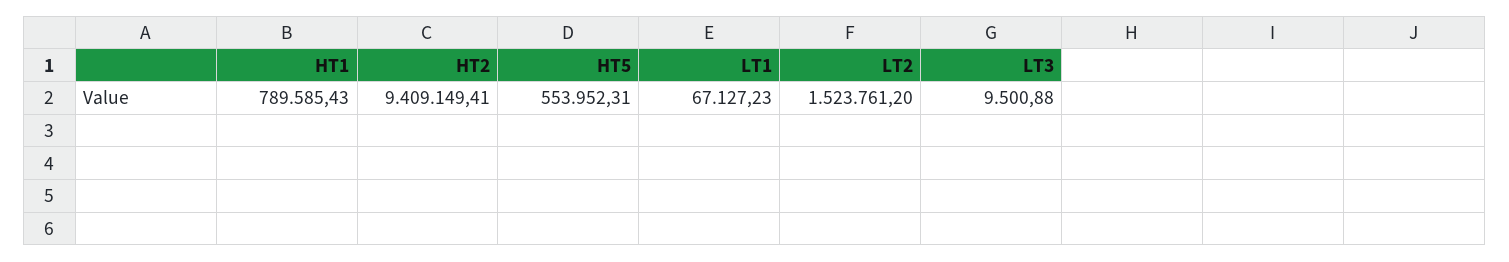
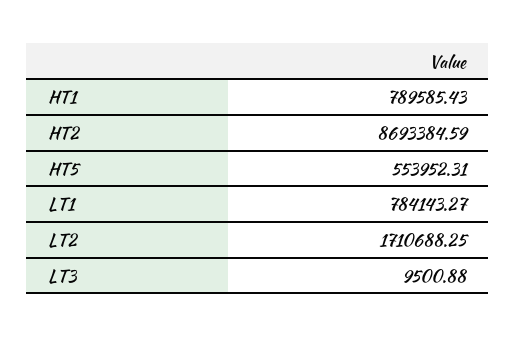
  {
    "HT1": 789585.43,
-   "HT2": 9409149.41,
+   "HT2": 8693384.59,
    "HT5": 553952.31,
-   "LT1": 67127.23,
+   "LT1": 784143.27,
-   "LT2": 1523761.2,
+   "LT2": 1710688.25,
    "LT3": 9500.88
  }

